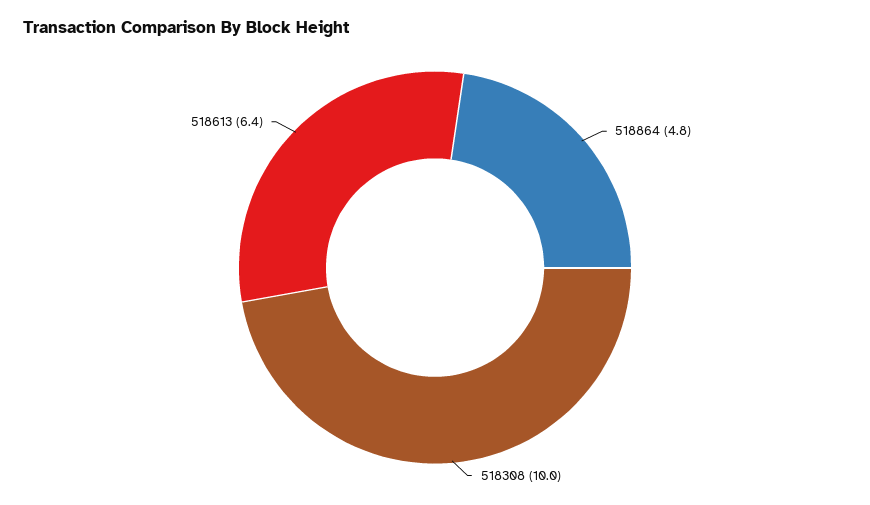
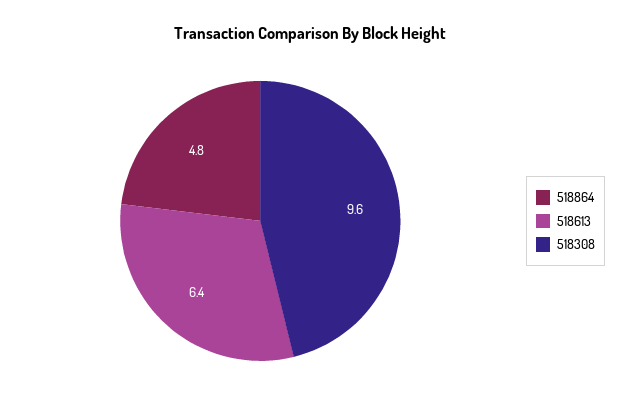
  {
    "518864": 4.8,
-   "518308": 10,
+   "518308": 9.6,
    "518613": 6.4
  }

